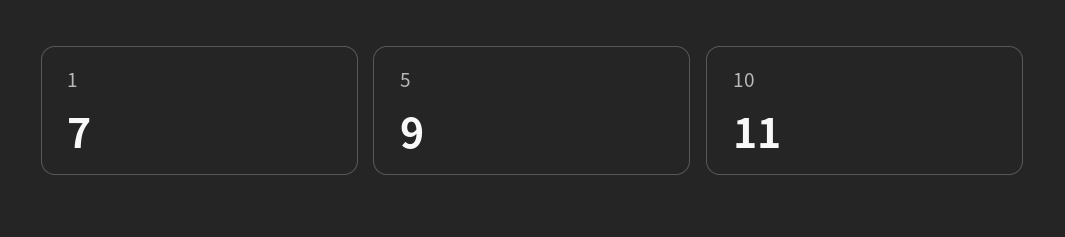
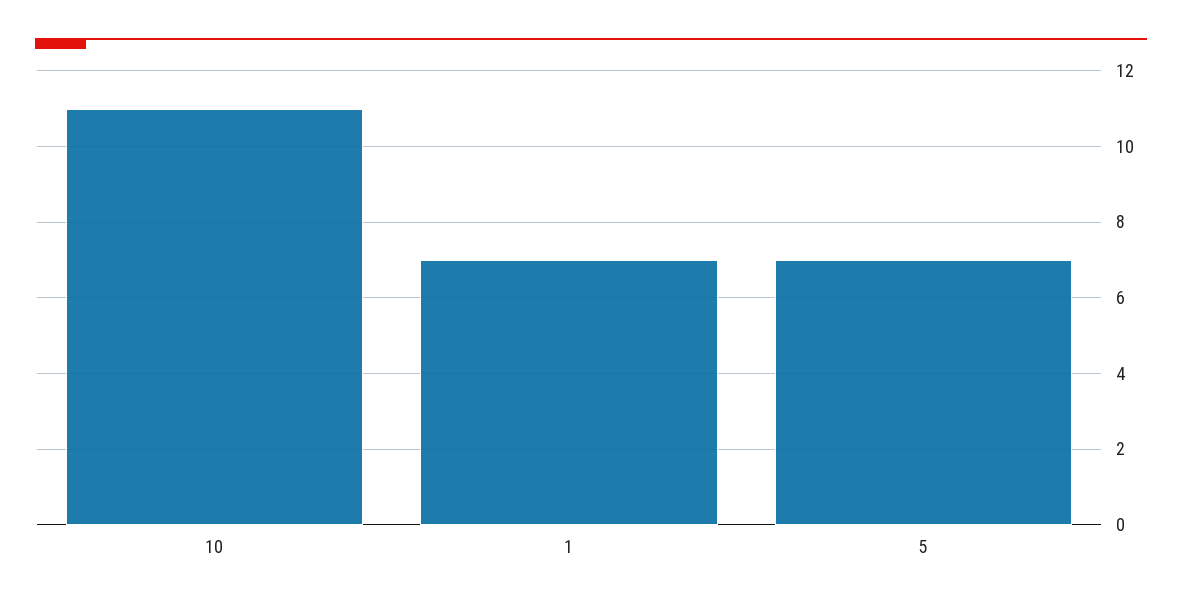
  {
    "1": 7,
-   "5": 9,
+   "5": 7,
    "10": 11
  }

